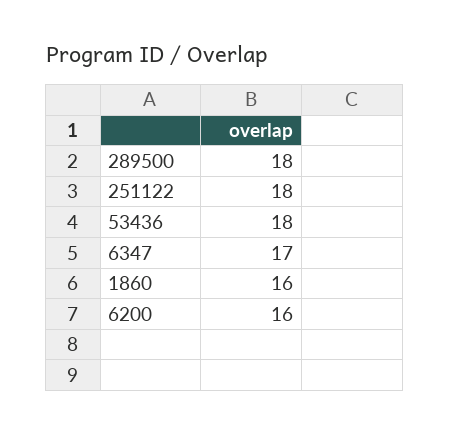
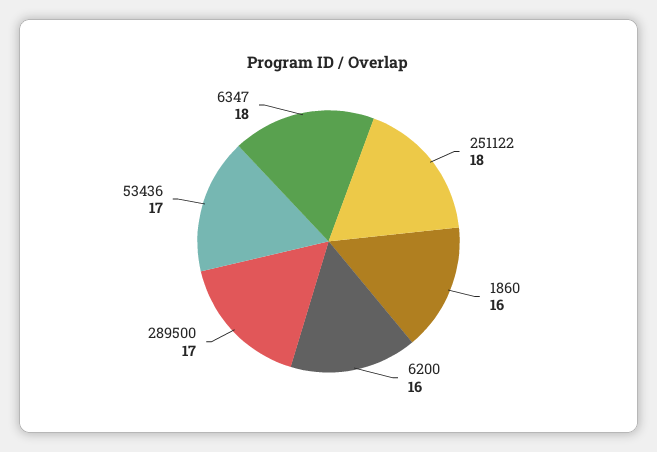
  {
-   "289500": 18,
+   "289500": 17,
    "251122": 18,
-   "53436": 18,
+   "53436": 17,
-   "6347": 17,
+   "6347": 18,
    "1860": 16,
    "6200": 16
  }

